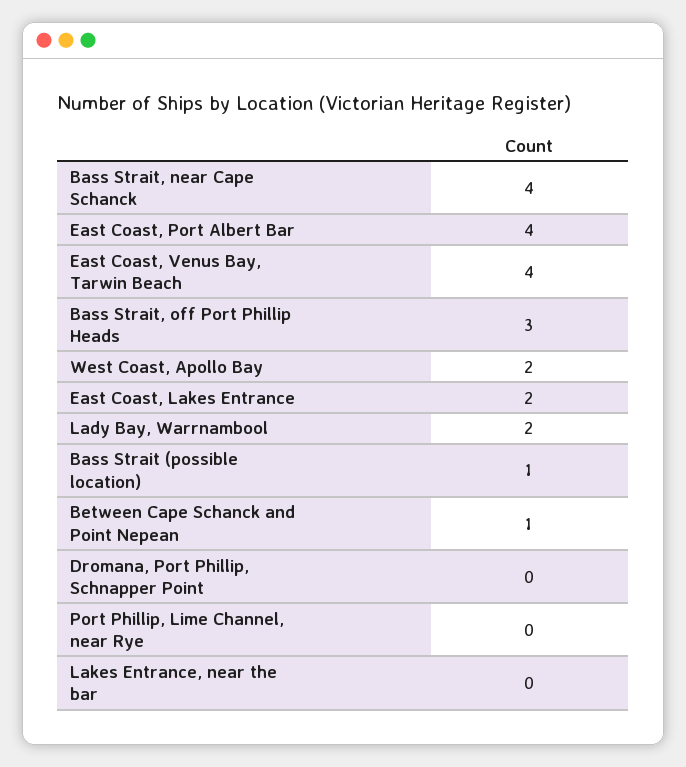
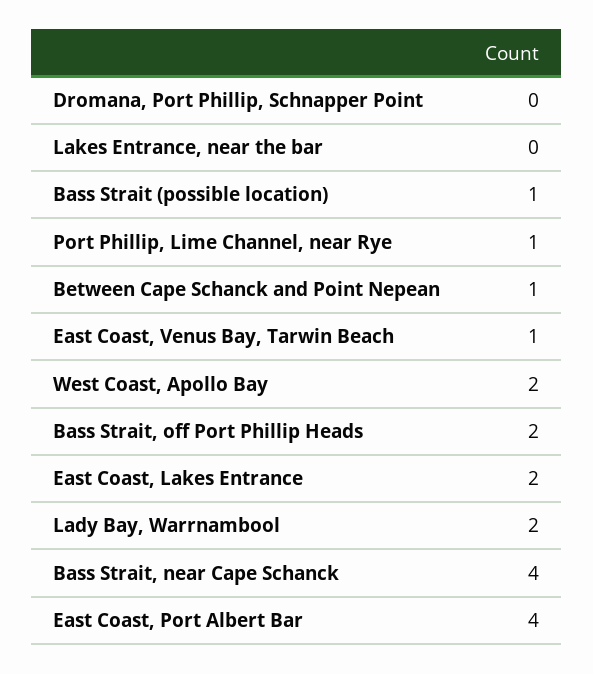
  {
    "Bass Strait, near Cape Schanck": 4,
    "East Coast, Port Albert Bar": 4,
-   "East Coast, Venus Bay, Tarwin Beach": 4,
+   "East Coast, Venus Bay, Tarwin Beach": 1,
-   "Bass Strait, off Port Phillip Heads": 3,
+   "Bass Strait, off Port Phillip Heads": 2,
    "West Coast, Apollo Bay": 2,
    "East Coast, Lakes Entrance": 2,
    "Lady Bay, Warrnambool": 2,
    "Bass Strait (possible location)": 1,
    "Between Cape Schanck and Point Nepean": 1,
    "Dromana, Port Phillip, Schnapper Point": 0,
-   "Port Phillip, Lime Channel, near Rye": 0,
+   "Port Phillip, Lime Channel, near Rye": 1,
    "Lakes Entrance, near the bar": 0
  }

